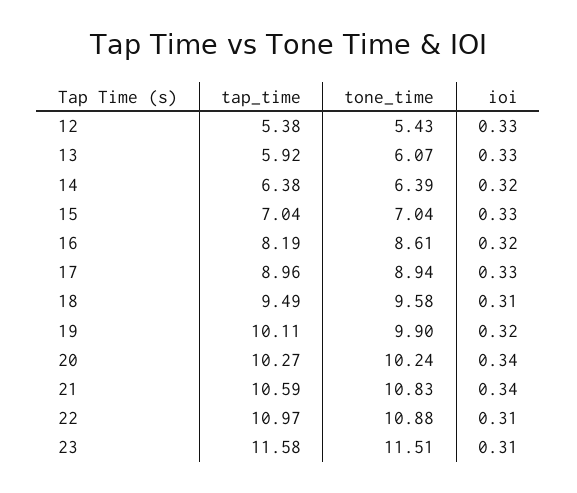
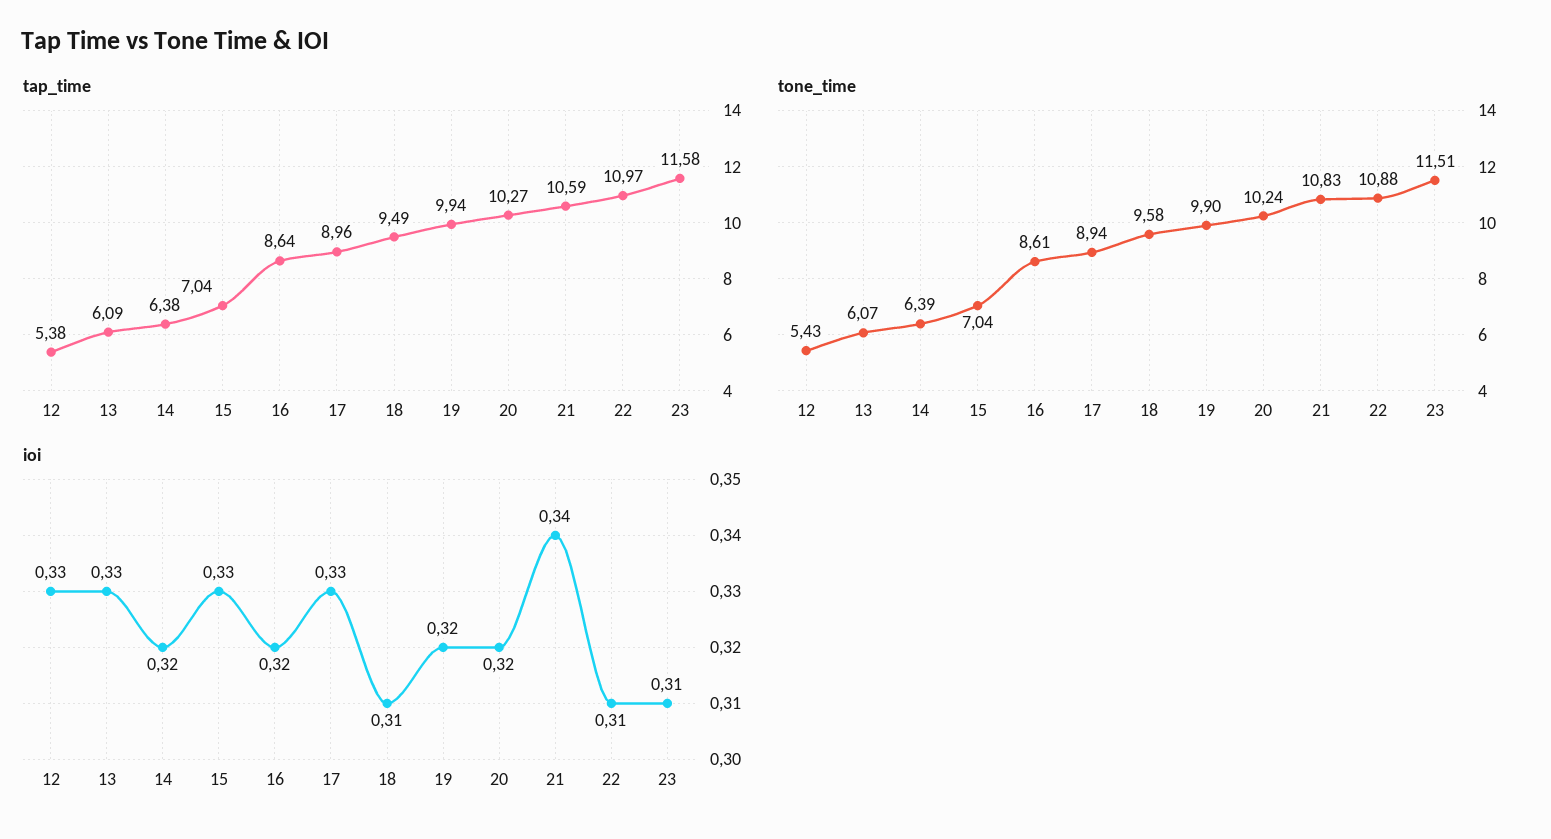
  {
    "tap_time": {
      "12": 5.38,
-     "13": 5.92,
+     "13": 6.09,
      "14": 6.38,
      "15": 7.04,
-     "16": 8.19,
+     "16": 8.64,
      "17": 8.96,
      "18": 9.49,
-     "19": 10.11,
+     "19": 9.94,
      "20": 10.27,
      "21": 10.59,
      "22": 10.97,
      "23": 11.58
    },
    "tone_time": {
      "12": 5.43,
      "13": 6.07,
      "14": 6.39,
      "15": 7.04,
      "16": 8.61,
      "17": 8.94,
      "18": 9.58,
      "19": 9.9,
      "20": 10.24,
      "21": 10.83,
      "22": 10.88,
      "23": 11.51
    },
    "ioi": {
      "12": 0.33,
      "13": 0.33,
      "14": 0.32,
      "15": 0.33,
      "16": 0.32,
      "17": 0.33,
      "18": 0.31,
      "19": 0.32,
-     "20": 0.34,
+     "20": 0.32,
      "21": 0.34,
      "22": 0.31,
      "23": 0.31
    }
  }

